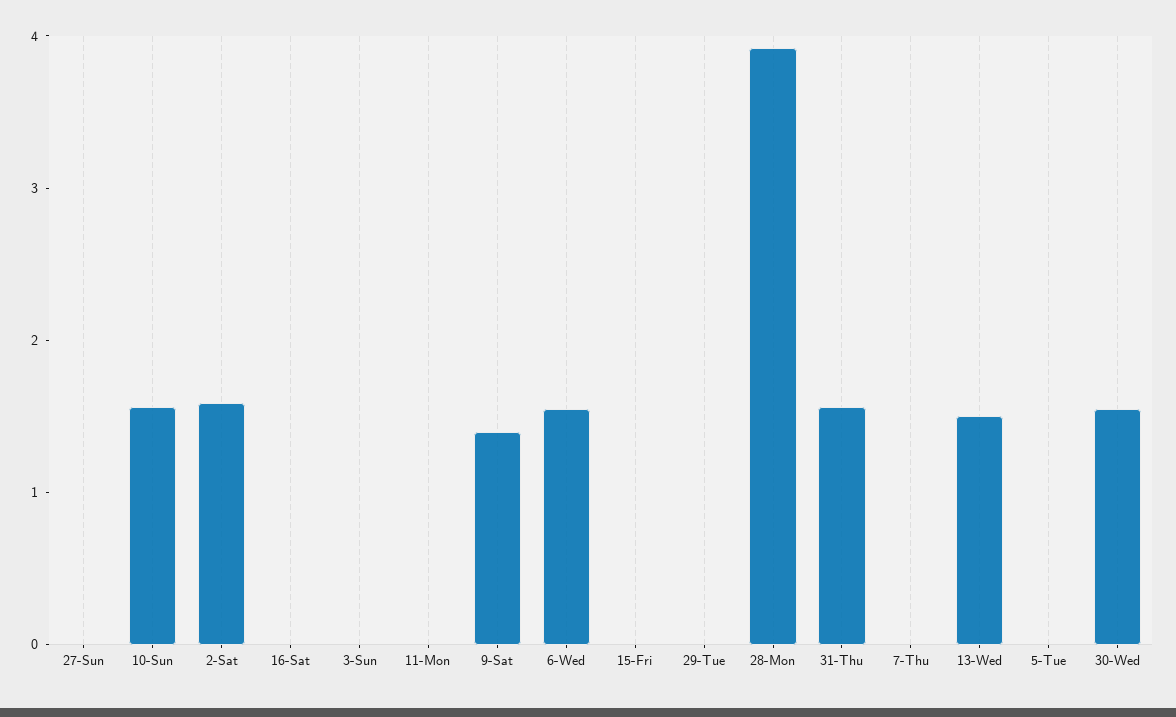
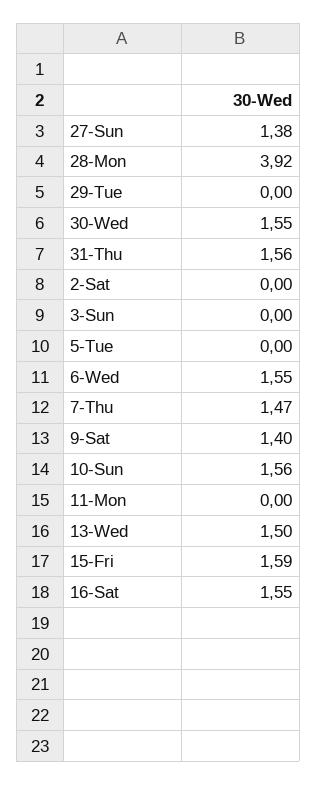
  {
-   "27-Sun": 0,
+   "27-Sun": 1.38,
    "10-Sun": 1.56,
-   "2-Sat": 1.6,
+   "2-Sat": 0,
-   "16-Sat": 0,
+   "16-Sat": 1.55,
    "3-Sun": 0,
    "11-Mon": 0,
    "9-Sat": 1.4,
    "6-Wed": 1.55,
-   "15-Fri": 0,
+   "15-Fri": 1.59,
    "29-Tue": 0,
    "28-Mon": 3.92,
    "31-Thu": 1.56,
-   "7-Thu": 0,
+   "7-Thu": 1.47,
    "13-Wed": 1.5,
    "5-Tue": 0,
    "30-Wed": 1.55
  }

